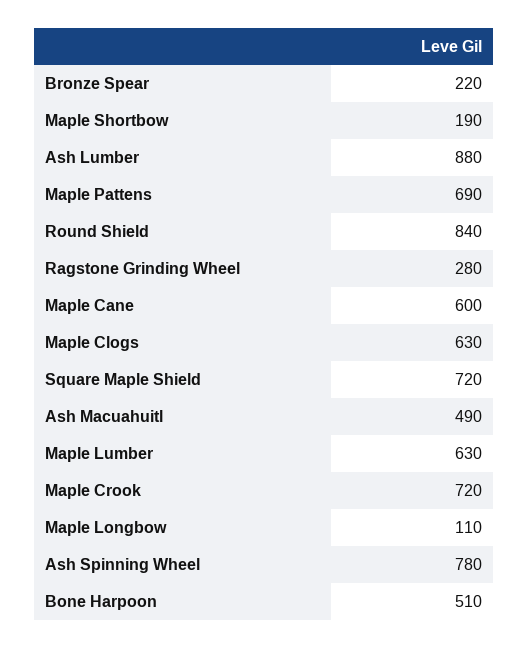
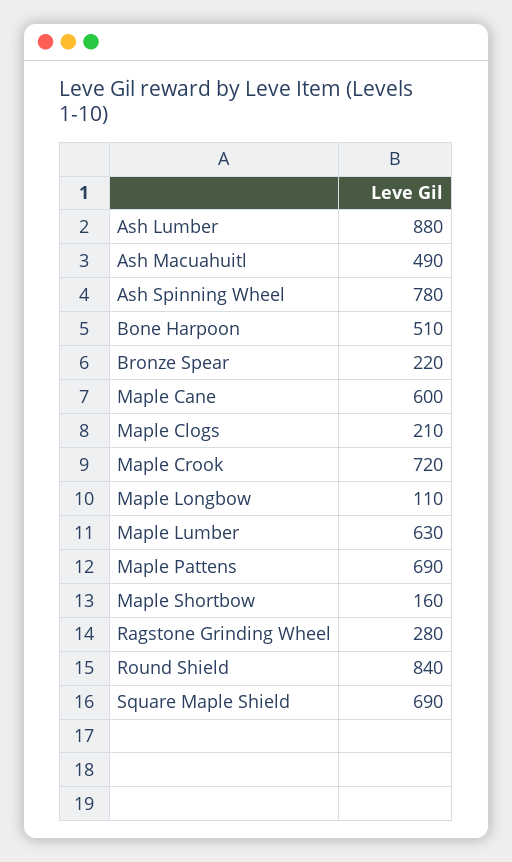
  {
    "Bronze Spear": 220,
-   "Maple Shortbow": 190,
+   "Maple Shortbow": 160,
    "Ash Lumber": 880,
    "Maple Pattens": 690,
    "Round Shield": 840,
    "Ragstone Grinding Wheel": 280,
    "Maple Cane": 600,
-   "Maple Clogs": 630,
+   "Maple Clogs": 210,
-   "Square Maple Shield": 720,
+   "Square Maple Shield": 690,
    "Ash Macuahuitl": 490,
    "Maple Lumber": 630,
    "Maple Crook": 720,
    "Maple Longbow": 110,
    "Ash Spinning Wheel": 780,
    "Bone Harpoon": 510
  }

